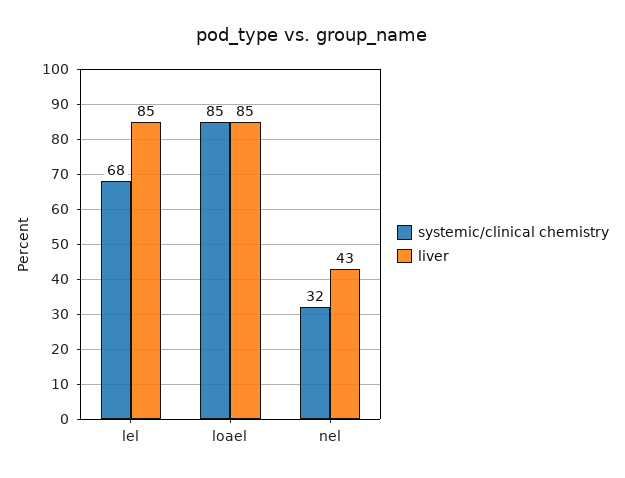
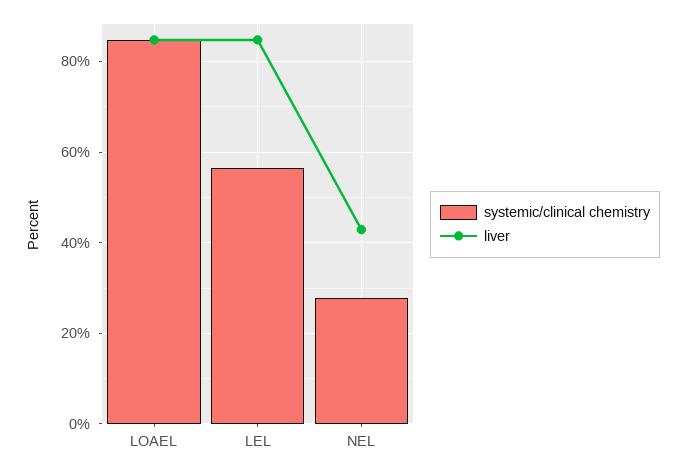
  {
    "systemic/clinical chemistry": {
-     "lel": 68,
+     "lel": 56,
      "loael": 85,
-     "nel": 32
+     "nel": 28
    },
    "liver": {
      "lel": 85,
      "loael": 85,
      "nel": 43
    }
  }

